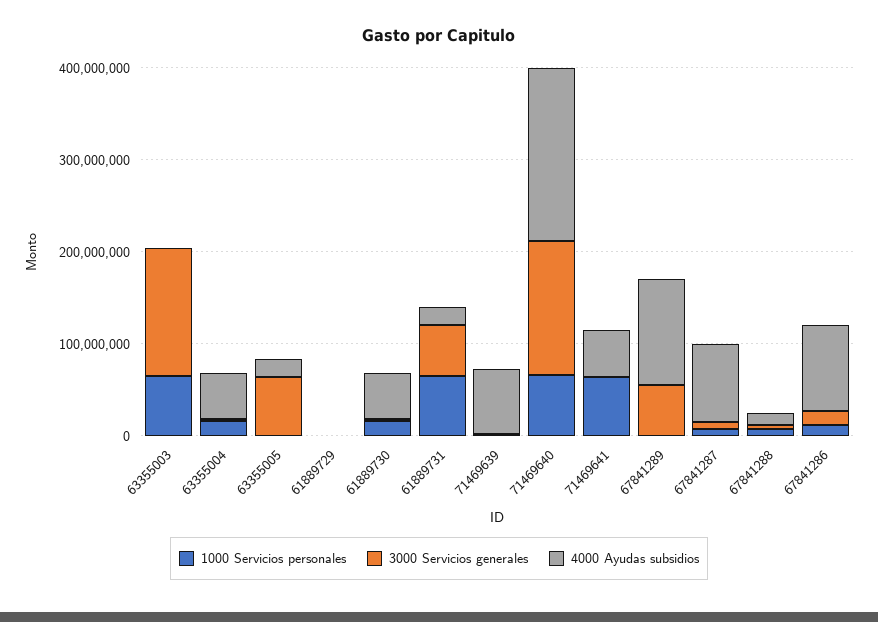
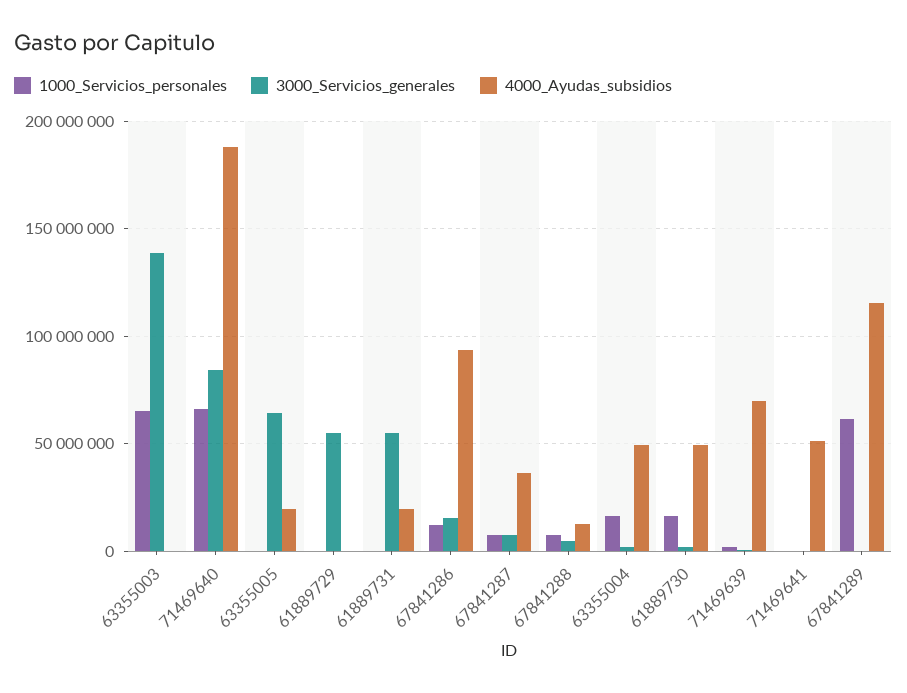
  {
    "1000 Servicios personales": {
      "63355003": 65000000,
      "63355004": 15000000,
      "63355005": 0,
      "61889729": 0,
      "61889730": 15000000,
-     "61889731": 60000000,
+     "61889731": 0,
      "71469639": 0,
      "71469640": 65000000,
-     "71469641": 60000000,
+     "71469641": 0,
-     "67841289": 0,
+     "67841289": 60000000,
      "67841287": 10000000,
      "67841288": 10000000,
      "67841286": 10000000
    },
    "3000 Servicios generales": {
      "63355003": 140000000,
      "63355004": 0,
      "63355005": 65000000,
-     "61889729": 0,
+     "61889729": 55000000,
      "61889730": 0,
      "61889731": 55000000,
      "71469639": 0,
-     "71469640": 140000000,
+     "71469640": 85000000,
      "71469641": 0,
-     "67841289": 60000000,
+     "67841289": 0,
      "67841287": 10000000,
      "67841288": 5000000,
      "67841286": 15000000
    },
    "4000 Ayudas subsidios": {
      "63355003": 0,
      "63355004": 50000000,
      "63355005": 20000000,
      "61889729": 0,
      "61889730": 50000000,
      "61889731": 20000000,
      "71469639": 70000000,
      "71469640": 190000000,
      "71469641": 50000000,
      "67841289": 115000000,
-     "67841287": 80000000,
+     "67841287": 35000000,
      "67841288": 15000000,
      "67841286": 95000000
    }
  }

